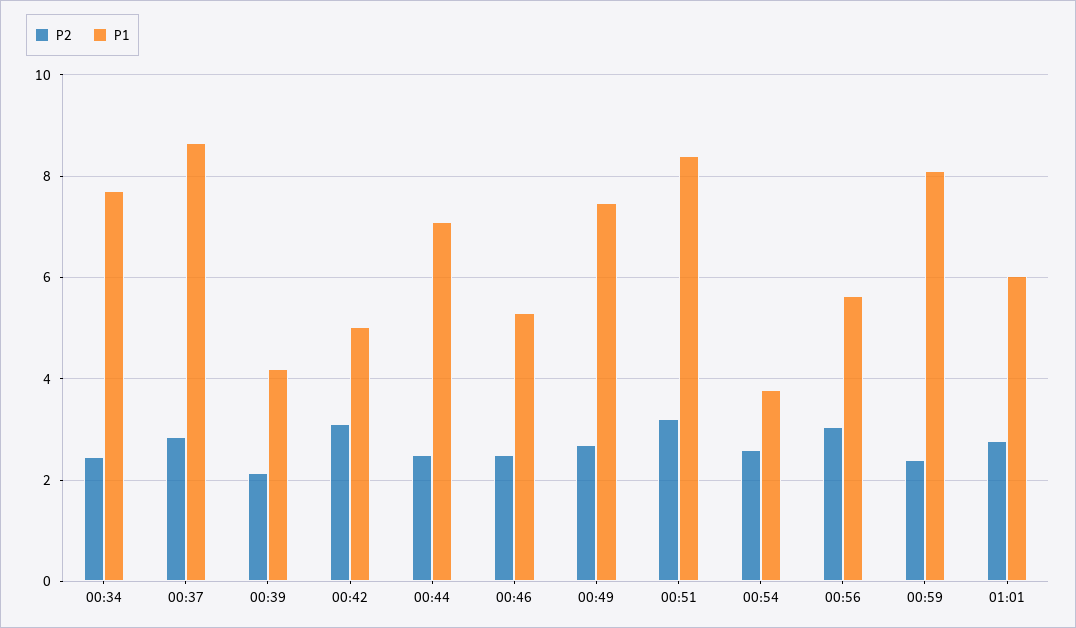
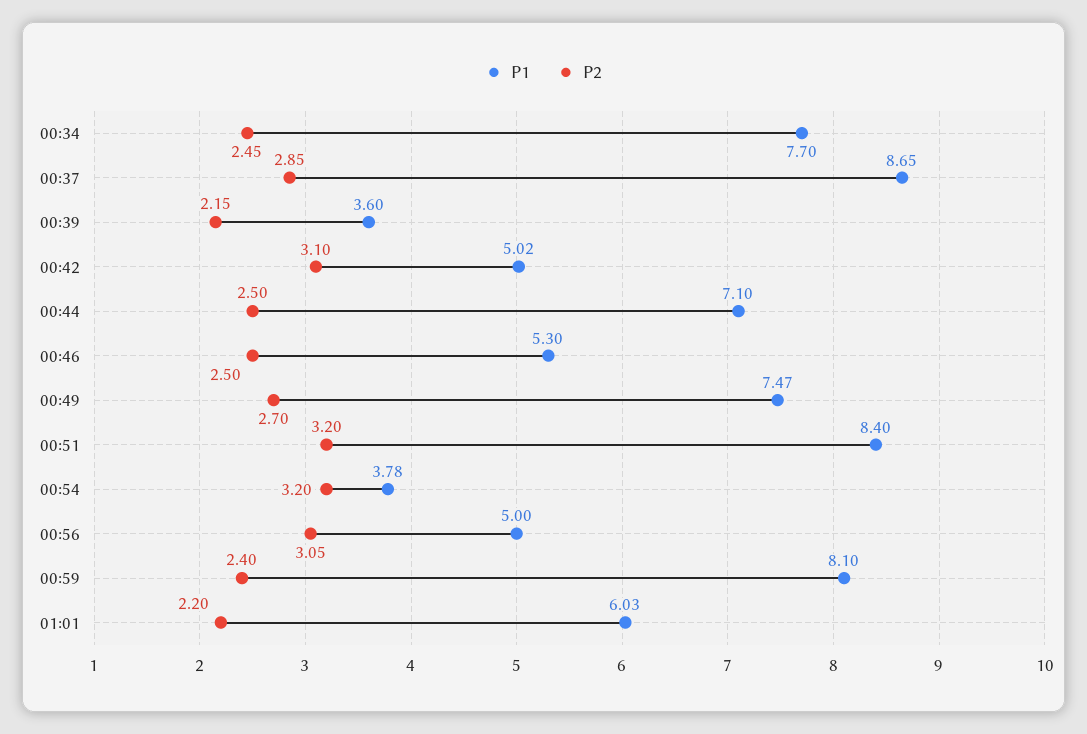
  {
    "P2": {
      "00:34": 2.45,
      "00:37": 2.85,
      "00:39": 2.15,
      "00:42": 3.1,
      "00:44": 2.5,
      "00:46": 2.5,
      "00:49": 2.7,
      "00:51": 3.2,
-     "00:54": 2.6,
+     "00:54": 3.2,
      "00:56": 3.05,
      "00:59": 2.4,
-     "01:01": 2.8
+     "01:01": 2.2
    },
    "P1": {
      "00:34": 7.7,
      "00:37": 8.65,
-     "00:39": 4.2,
+     "00:39": 3.6,
      "00:42": 5.02,
      "00:44": 7.1,
      "00:46": 5.3,
      "00:49": 7.47,
      "00:51": 8.4,
      "00:54": 3.78,
-     "00:56": 5.6,
+     "00:56": 5,
      "00:59": 8.1,
      "01:01": 6.03
    }
  }

